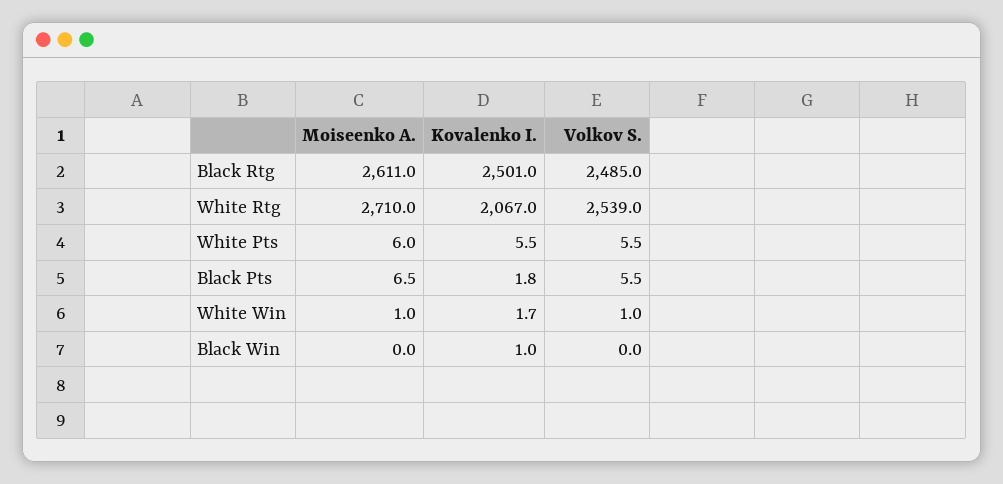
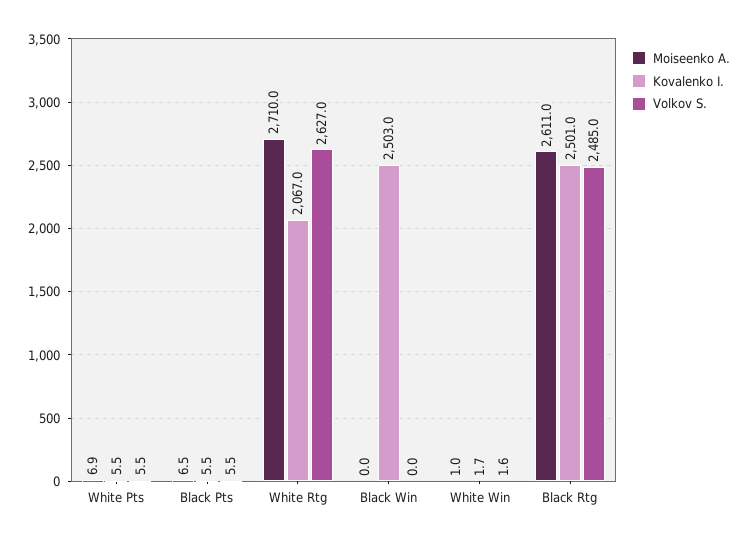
  {
    "Moiseenko A.": {
      "Black Rtg": 2611,
      "White Rtg": 2710,
-     "White Pts": 6,
+     "White Pts": 6.9,
      "Black Pts": 6.5,
      "White Win": 1,
      "Black Win": 0
    },
    "Kovalenko I.": {
      "Black Rtg": 2501,
      "White Rtg": 2067,
      "White Pts": 5.5,
-     "Black Pts": 1.8,
+     "Black Pts": 5.5,
      "White Win": 1.7,
-     "Black Win": 1
+     "Black Win": 2503
    },
    "Volkov S.": {
      "Black Rtg": 2485,
-     "White Rtg": 2539,
+     "White Rtg": 2627,
      "White Pts": 5.5,
      "Black Pts": 5.5,
-     "White Win": 1,
+     "White Win": 1.6,
      "Black Win": 0
    }
  }

